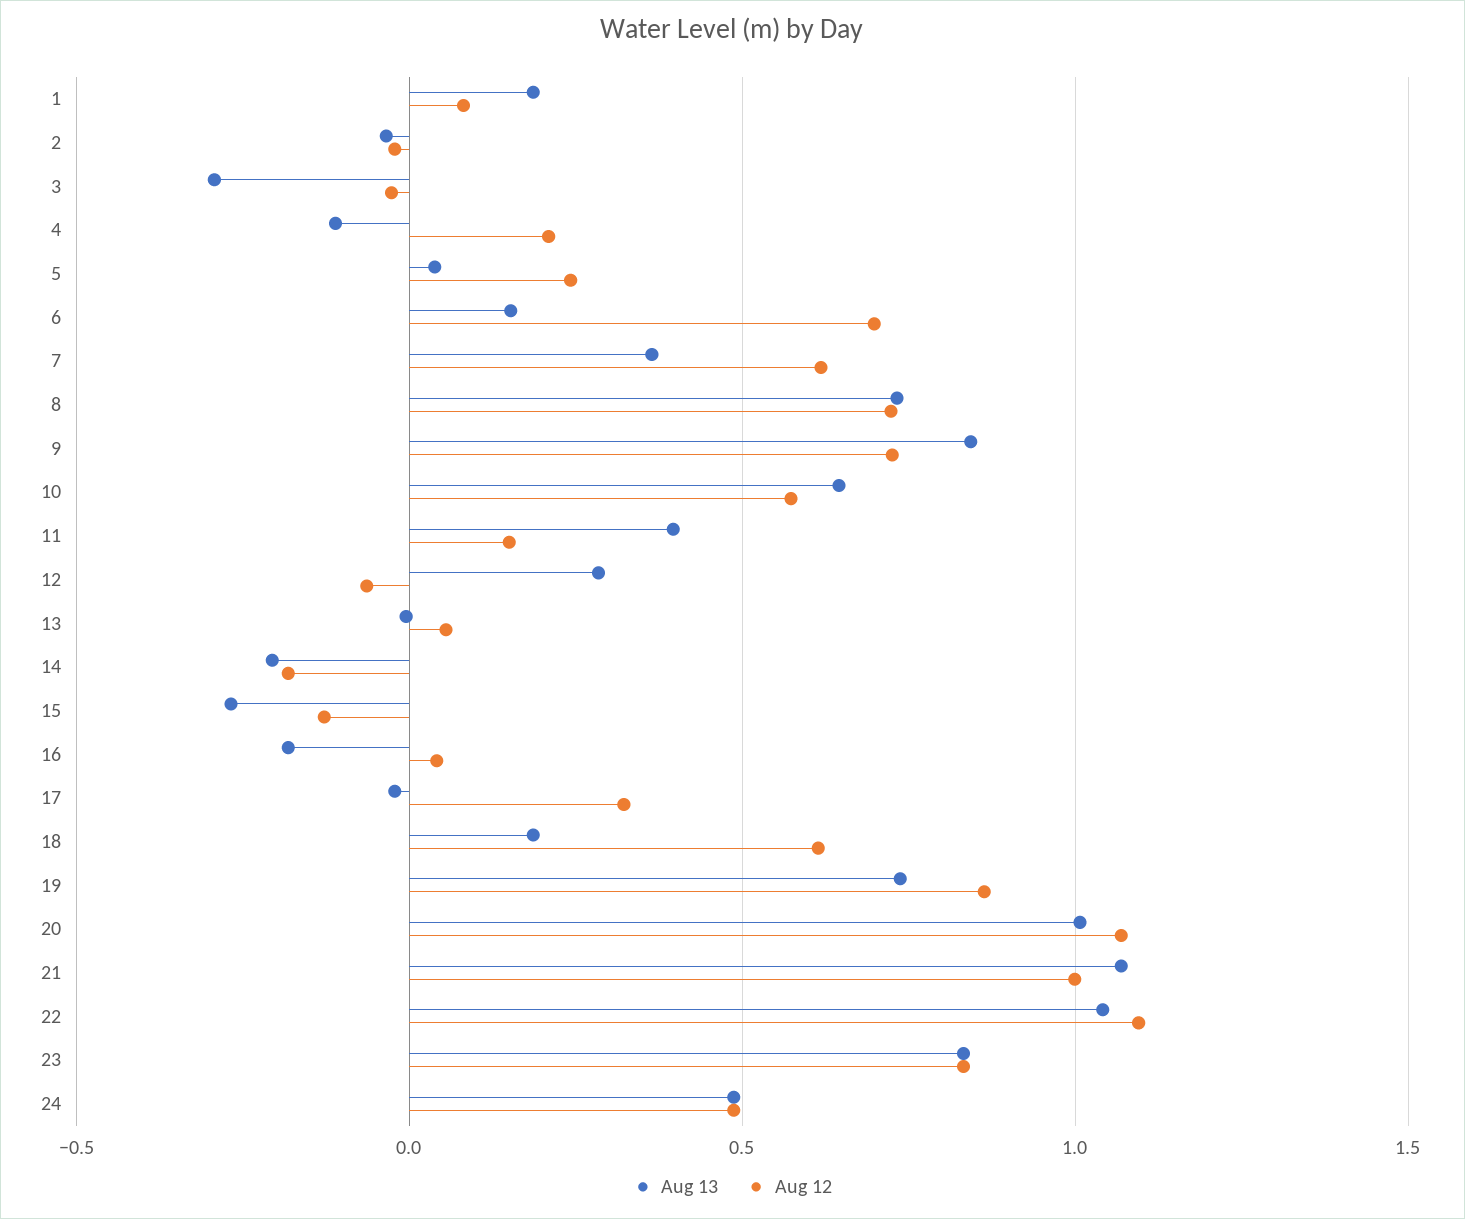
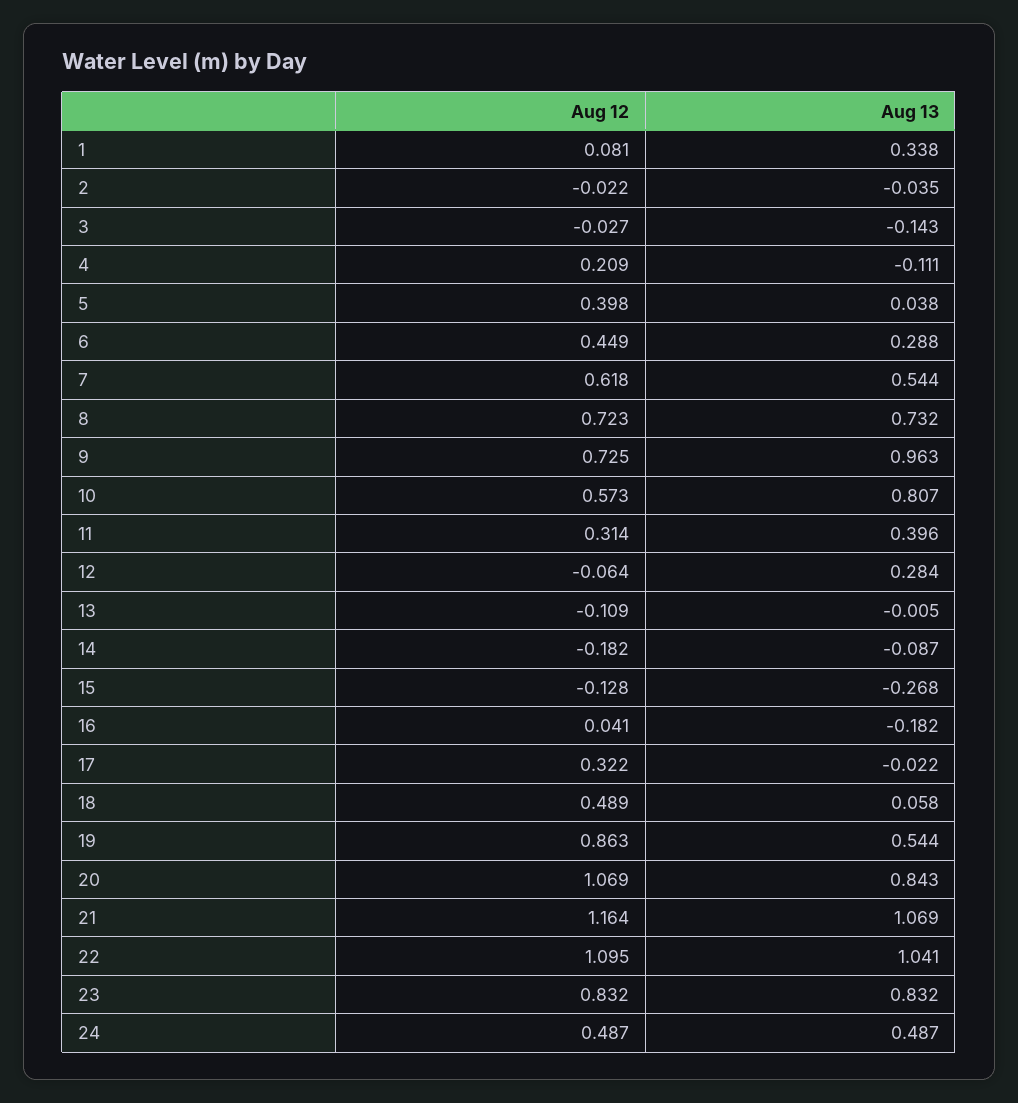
  {
    "Aug 13": {
-     "1": 0.2,
+     "1": 0.338,
      "2": -0.035,
-     "3": -0.3,
+     "3": -0.143,
      "4": -0.111,
      "5": 0.038,
-     "6": 0.15,
+     "6": 0.288,
-     "7": 0.35,
+     "7": 0.544,
      "8": 0.732,
-     "9": 0.85,
+     "9": 0.963,
-     "10": 0.65,
+     "10": 0.807,
      "11": 0.396,
      "12": 0.284,
      "13": -0.005,
-     "14": -0.2,
+     "14": -0.087,
      "15": -0.268,
      "16": -0.182,
      "17": -0.022,
-     "18": 0.2,
+     "18": 0.058,
-     "19": 0.75,
+     "19": 0.544,
-     "20": 1,
+     "20": 0.843,
      "21": 1.069,
      "22": 1.041,
      "23": 0.832,
      "24": 0.487
    },
    "Aug 12": {
      "1": 0.081,
      "2": -0.022,
      "3": -0.027,
      "4": 0.209,
-     "5": 0.25,
+     "5": 0.398,
-     "6": 0.7,
+     "6": 0.449,
      "7": 0.618,
      "8": 0.723,
      "9": 0.725,
      "10": 0.573,
-     "11": 0.15,
+     "11": 0.314,
      "12": -0.064,
-     "13": 0.05,
+     "13": -0.109,
      "14": -0.182,
      "15": -0.128,
      "16": 0.041,
      "17": 0.322,
-     "18": 0.6,
+     "18": 0.489,
      "19": 0.863,
      "20": 1.069,
-     "21": 1,
+     "21": 1.164,
      "22": 1.095,
      "23": 0.832,
      "24": 0.487
    }
  }

